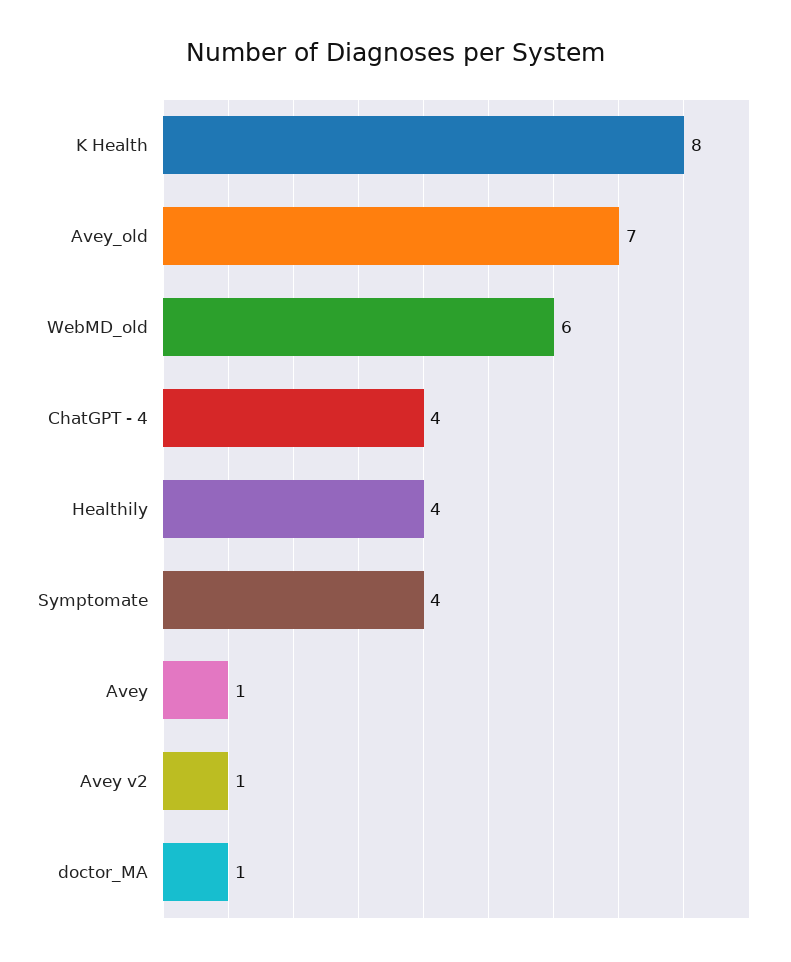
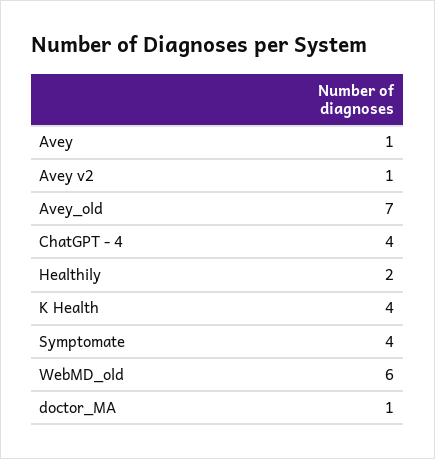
  {
-   "K Health": 8,
+   "K Health": 4,
    "Avey_old": 7,
    "WebMD_old": 6,
    "ChatGPT - 4": 4,
-   "Healthily": 4,
+   "Healthily": 2,
    "Symptomate": 4,
    "Avey": 1,
    "Avey v2": 1,
    "doctor_MA": 1
  }

